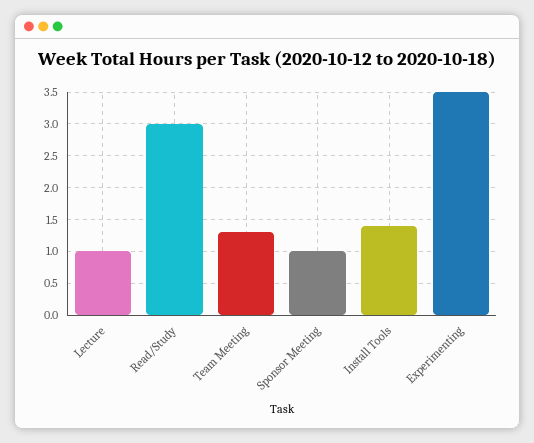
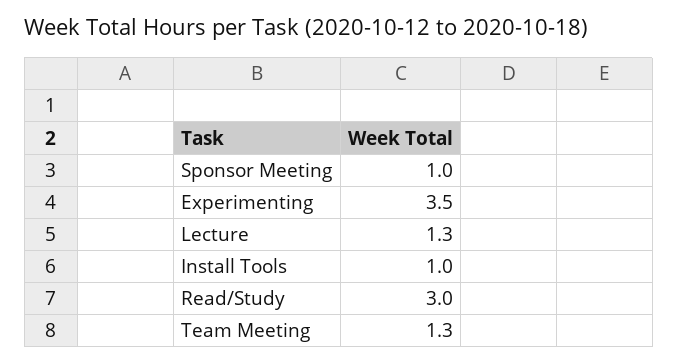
  {
-   "Lecture": 1,
+   "Lecture": 1.3,
    "Read/Study": 3,
    "Team Meeting": 1.3,
    "Sponsor Meeting": 1,
-   "Install Tools": 1.4,
+   "Install Tools": 1,
    "Experimenting": 3.5
  }

